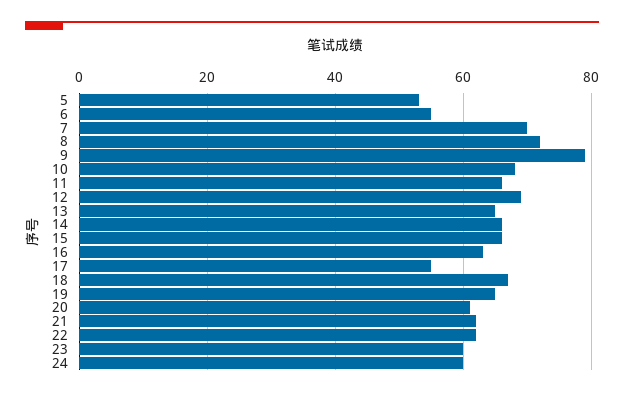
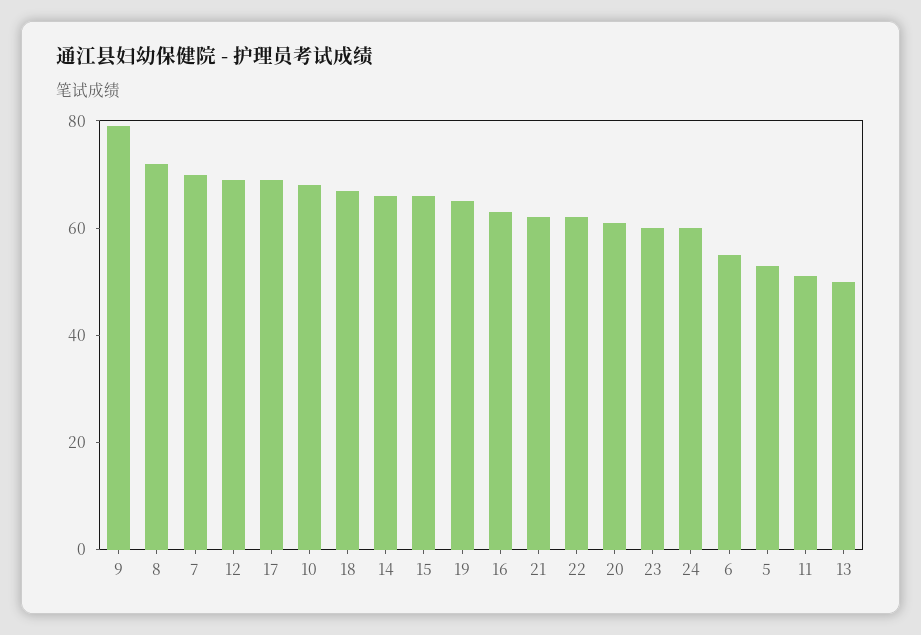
  {
    "5": 55,
    "6": 55,
    "7": 70,
    "8": 70,
    "9": 80,
    "10": 70,
-   "11": 65,
+   "11": 50,
    "12": 70,
-   "13": 65,
+   "13": 50,
    "14": 65,
    "15": 65,
    "16": 65,
-   "17": 55,
+   "17": 70,
    "18": 65,
    "19": 65,
    "20": 60,
    "21": 60,
    "22": 60,
    "23": 60,
    "24": 60
  }

